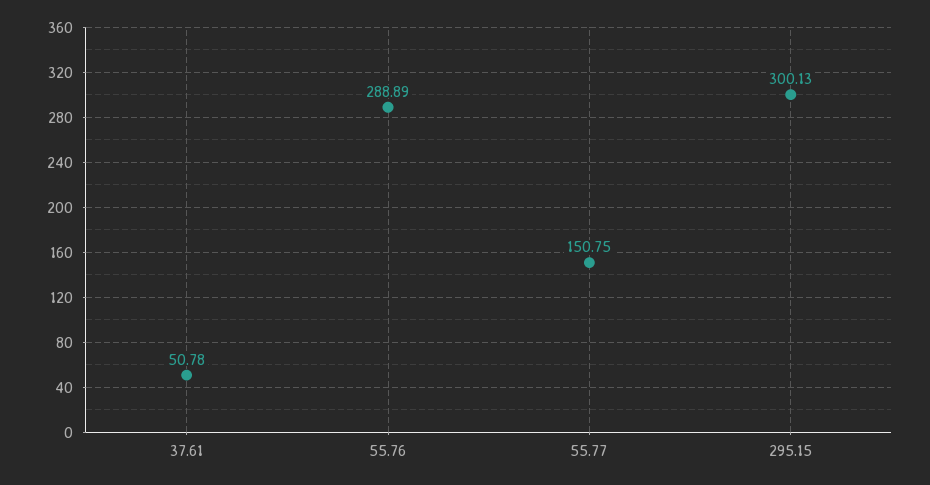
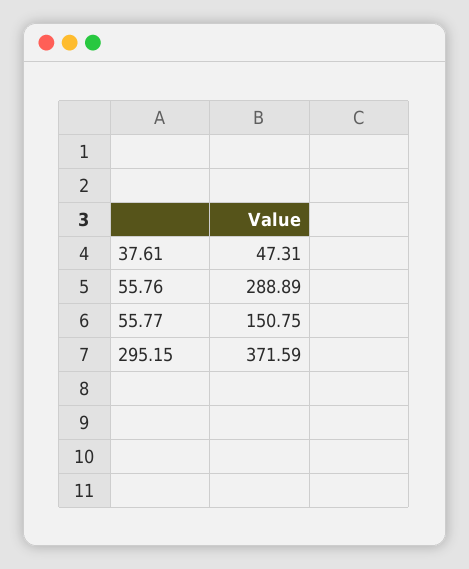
  {
-   "37.61": 50.78,
+   "37.61": 47.31,
    "55.76": 288.89,
    "55.77": 150.75,
-   "295.15": 300.13
+   "295.15": 371.59
  }

